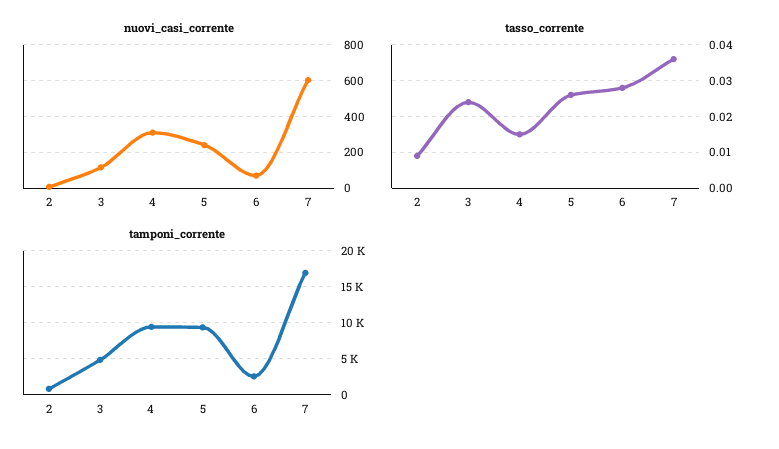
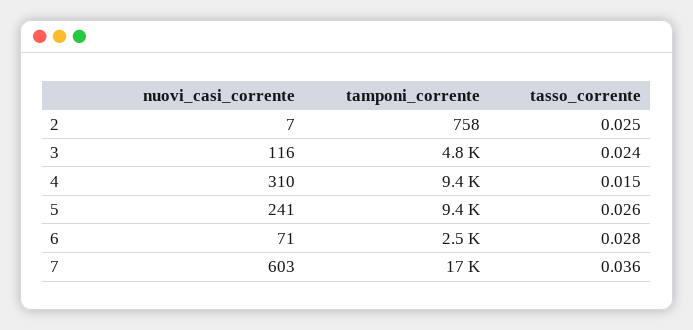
  {
    "nuovi_casi_corrente": {
      "2": 7,
      "3": 116,
      "4": 310,
      "5": 241,
      "6": 71,
      "7": 603
    },
    "tasso_corrente": {
-     "2": 0.01,
+     "2": 0.025,
      "3": 0.024,
      "4": 0.015,
      "5": 0.026,
      "6": 0.028,
      "7": 0.036
    },
    "tamponi_corrente": {
      "2": 758,
      "3": 4800,
      "4": 9400,
      "5": 9400,
      "6": 2500,
      "7": 17000
    }
  }

